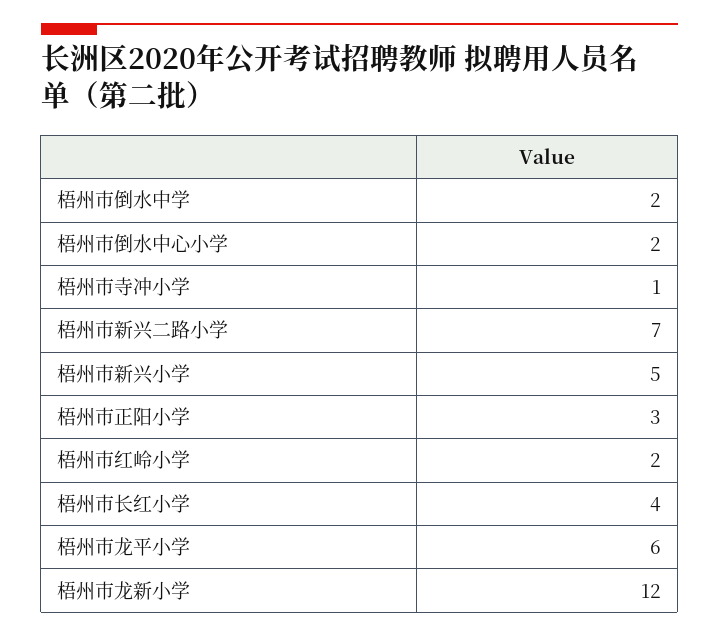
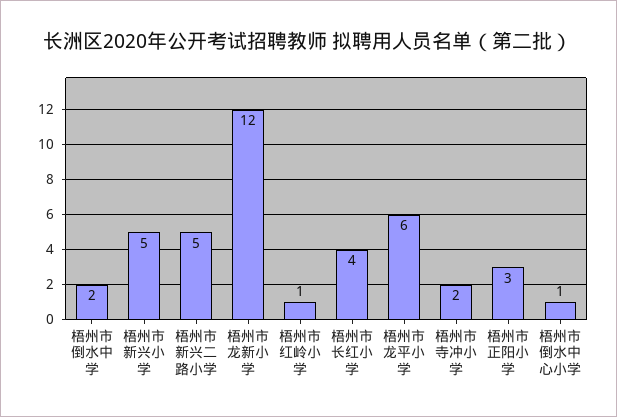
  {
    "梧州市倒水中学": 2,
-   "梧州市倒水中心小学": 2,
+   "梧州市倒水中心小学": 1,
-   "梧州市寺冲小学": 1,
+   "梧州市寺冲小学": 2,
-   "梧州市新兴二路小学": 7,
+   "梧州市新兴二路小学": 5,
    "梧州市新兴小学": 5,
    "梧州市正阳小学": 3,
-   "梧州市红岭小学": 2,
+   "梧州市红岭小学": 1,
    "梧州市长红小学": 4,
    "梧州市龙平小学": 6,
    "梧州市龙新小学": 12
  }

